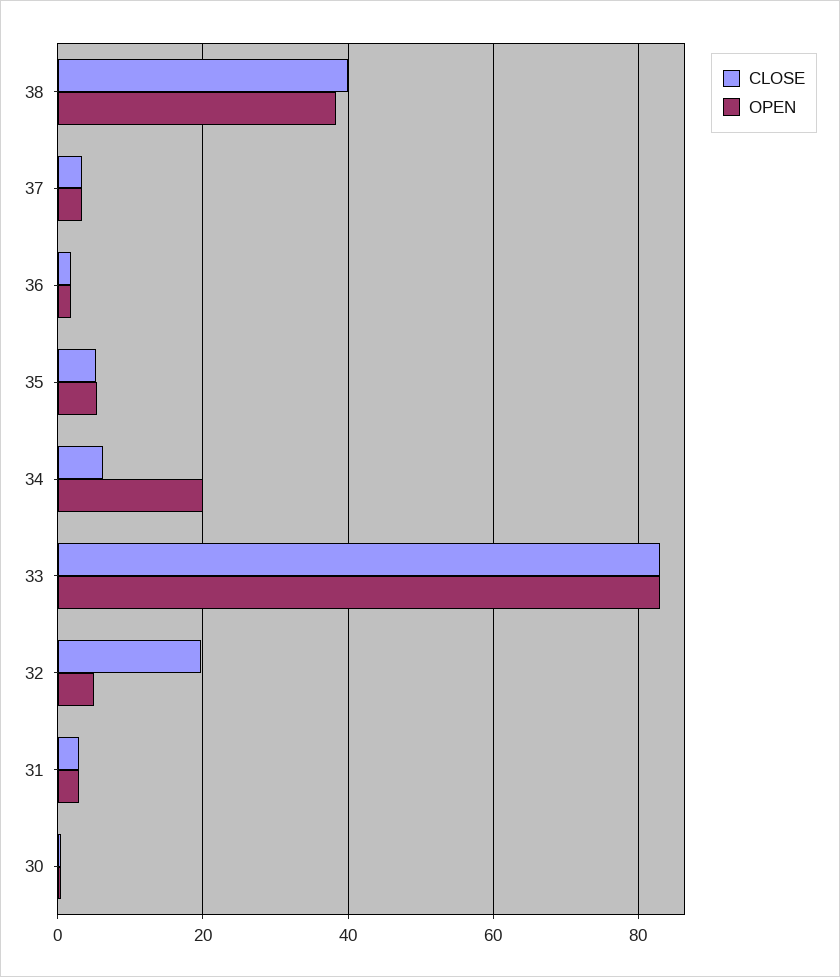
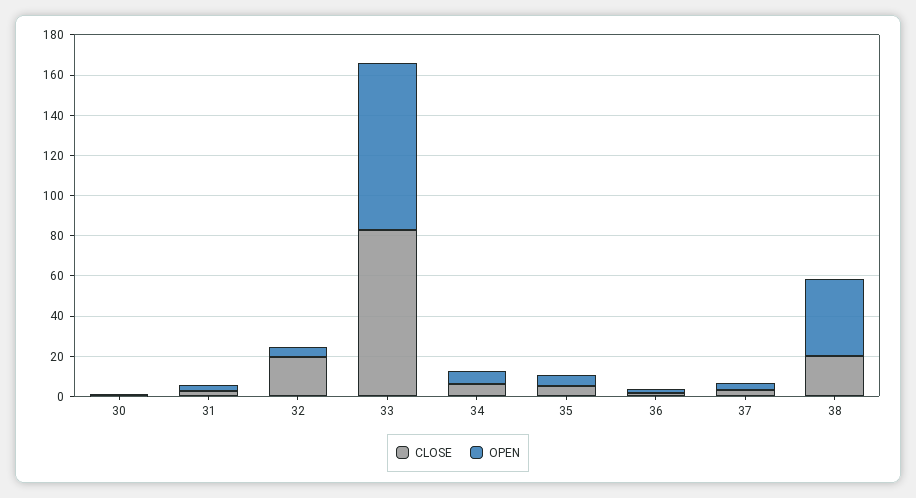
  {
    "CLOSE": {
-     "38": 40,
+     "38": 20,
      "37": 4,
      "36": 2,
      "35": 6,
      "34": 6,
      "33": 84,
      "32": 20,
      "31": 2,
      "30": 0
    },
    "OPEN": {
      "38": 38,
      "37": 4,
      "36": 2,
      "35": 6,
-     "34": 20,
+     "34": 5,
      "33": 84,
      "32": 6,
      "31": 2,
      "30": 0
    }
  }

